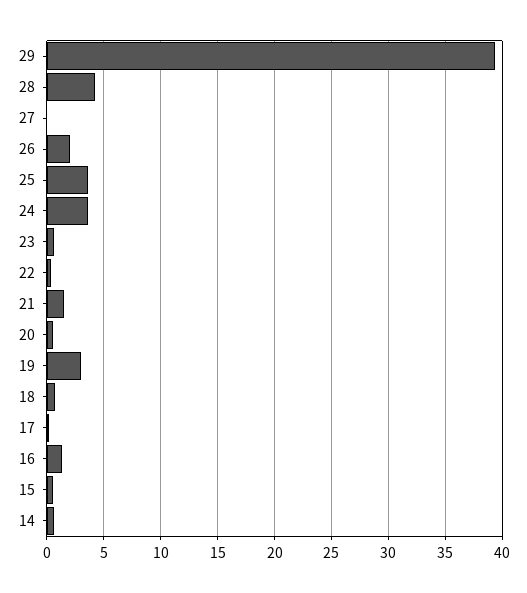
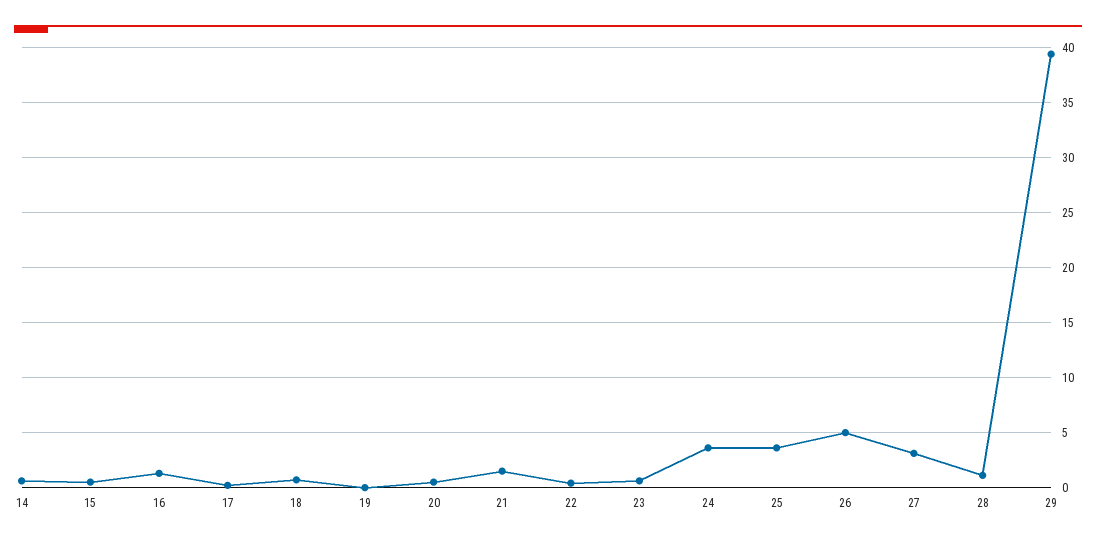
  {
    "29": 39,
-   "28": 4,
+   "28": 1,
-   "27": 0,
+   "27": 3,
-   "26": 2,
+   "26": 5,
    "25": 4,
    "24": 4,
    "23": 1,
    "22": 0,
    "21": 2,
    "20": 1,
-   "19": 3,
+   "19": 0,
    "18": 1,
    "17": 0,
    "16": 1,
    "15": 1,
    "14": 1
  }

